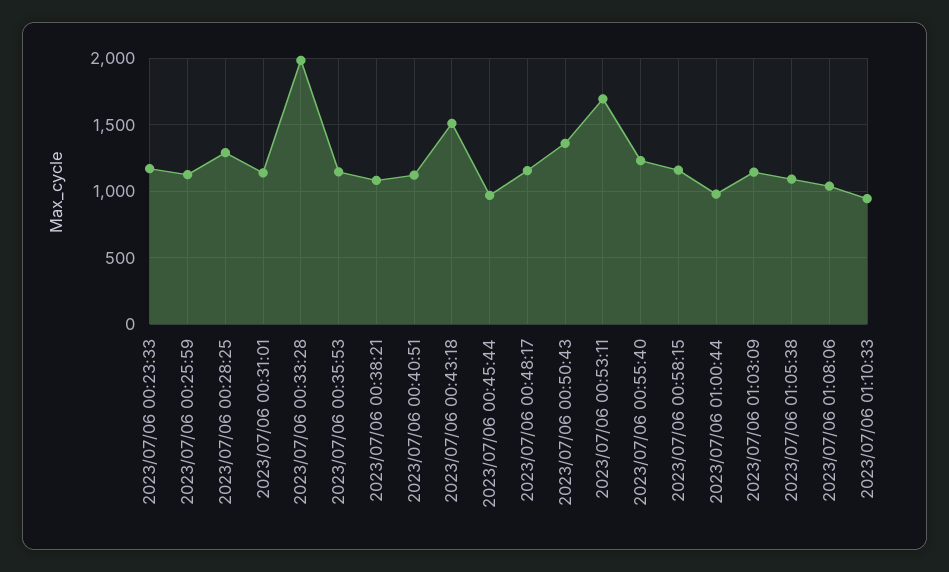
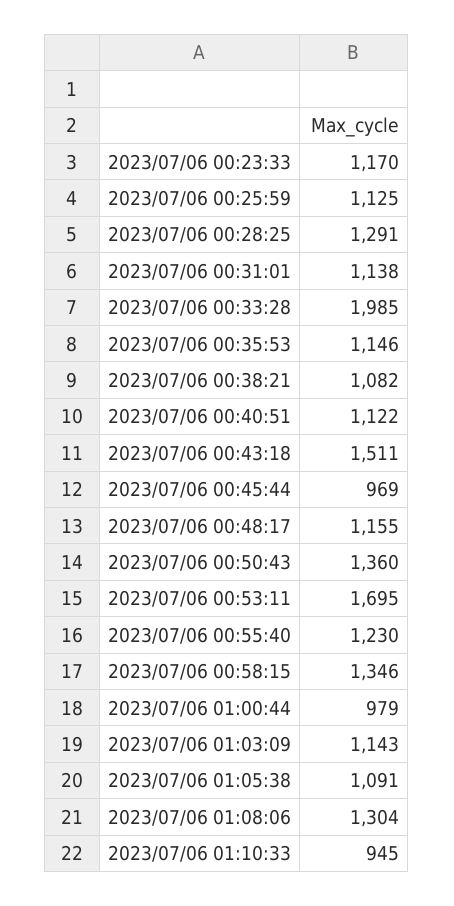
  {
    "2023/07/06 00:23:33": 1170,
    "2023/07/06 00:25:59": 1125,
    "2023/07/06 00:28:25": 1291,
    "2023/07/06 00:31:01": 1138,
    "2023/07/06 00:33:28": 1985,
    "2023/07/06 00:35:53": 1146,
    "2023/07/06 00:38:21": 1082,
    "2023/07/06 00:40:51": 1122,
    "2023/07/06 00:43:18": 1511,
    "2023/07/06 00:45:44": 969,
    "2023/07/06 00:48:17": 1155,
    "2023/07/06 00:50:43": 1360,
    "2023/07/06 00:53:11": 1695,
    "2023/07/06 00:55:40": 1230,
-   "2023/07/06 00:58:15": 1150,
+   "2023/07/06 00:58:15": 1346,
    "2023/07/06 01:00:44": 979,
    "2023/07/06 01:03:09": 1143,
    "2023/07/06 01:05:38": 1091,
-   "2023/07/06 01:08:06": 1050,
+   "2023/07/06 01:08:06": 1304,
    "2023/07/06 01:10:33": 945
  }

